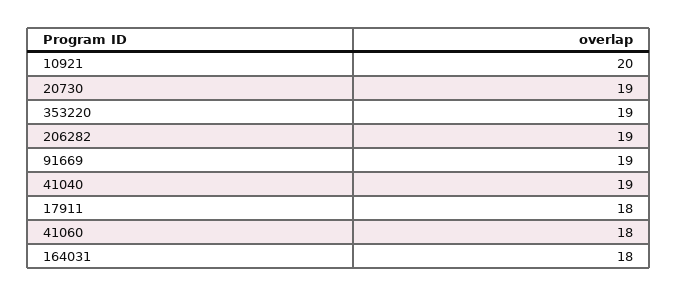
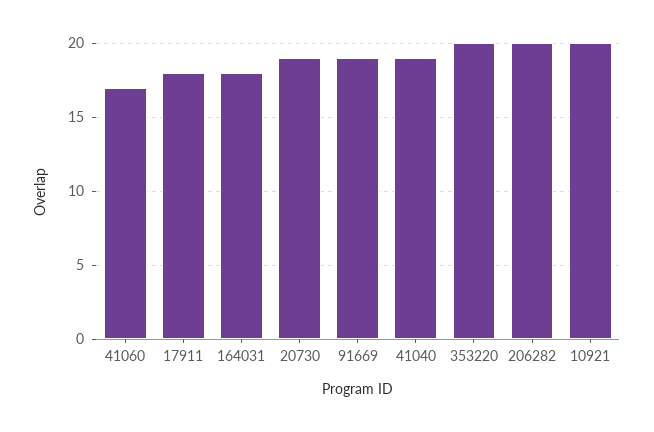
  {
    "10921": 20,
    "20730": 19,
-   "353220": 19,
+   "353220": 20,
-   "206282": 19,
+   "206282": 20,
    "91669": 19,
    "41040": 19,
    "17911": 18,
-   "41060": 18,
+   "41060": 17,
    "164031": 18
  }

